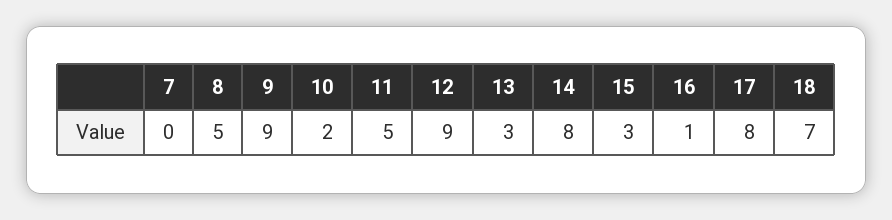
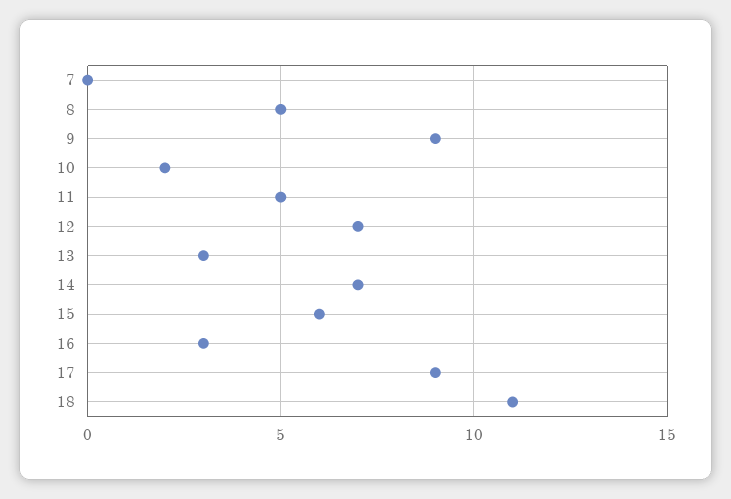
  {
    "7": 0,
    "8": 5,
    "9": 9,
    "10": 2,
    "11": 5,
-   "12": 9,
+   "12": 7,
    "13": 3,
-   "14": 8,
+   "14": 7,
-   "15": 3,
+   "15": 6,
-   "16": 1,
+   "16": 3,
-   "17": 8,
+   "17": 9,
-   "18": 7
+   "18": 11
  }

